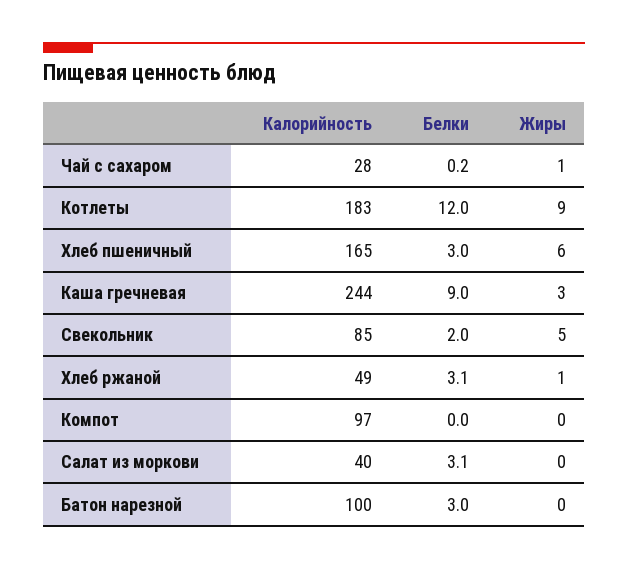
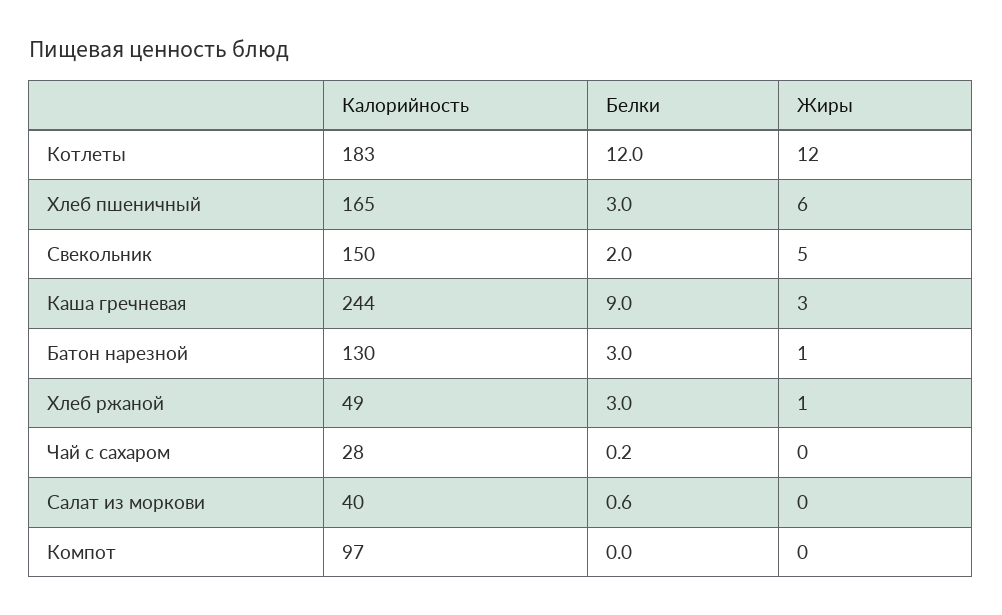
  {
    "Калорийность": {
      "Чай с сахаром": 28,
      "Котлеты": 183,
      "Хлеб пшеничный": 165,
      "Каша гречневая": 244,
-     "Свекольник": 85,
+     "Свекольник": 150,
      "Хлеб ржаной": 49,
      "Компот": 97,
      "Салат из моркови": 40,
-     "Батон нарезной": 100
+     "Батон нарезной": 130
    },
    "Белки": {
      "Чай с сахаром": 0.2,
      "Котлеты": 12,
      "Хлеб пшеничный": 3,
      "Каша гречневая": 9,
      "Свекольник": 2,
-     "Хлеб ржаной": 3.1,
+     "Хлеб ржаной": 3,
      "Компот": 0,
-     "Салат из моркови": 3.1,
+     "Салат из моркови": 0.6,
      "Батон нарезной": 3
    },
    "Жиры": {
-     "Чай с сахаром": 1,
+     "Чай с сахаром": 0,
-     "Котлеты": 9,
+     "Котлеты": 12,
      "Хлеб пшеничный": 6,
      "Каша гречневая": 3,
      "Свекольник": 5,
      "Хлеб ржаной": 1,
      "Компот": 0,
      "Салат из моркови": 0,
-     "Батон нарезной": 0
+     "Батон нарезной": 1
    }
  }

